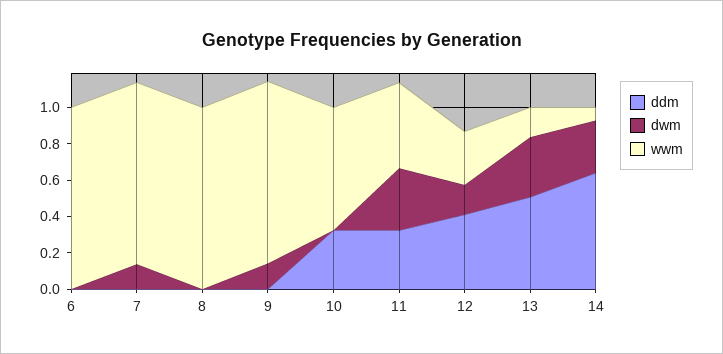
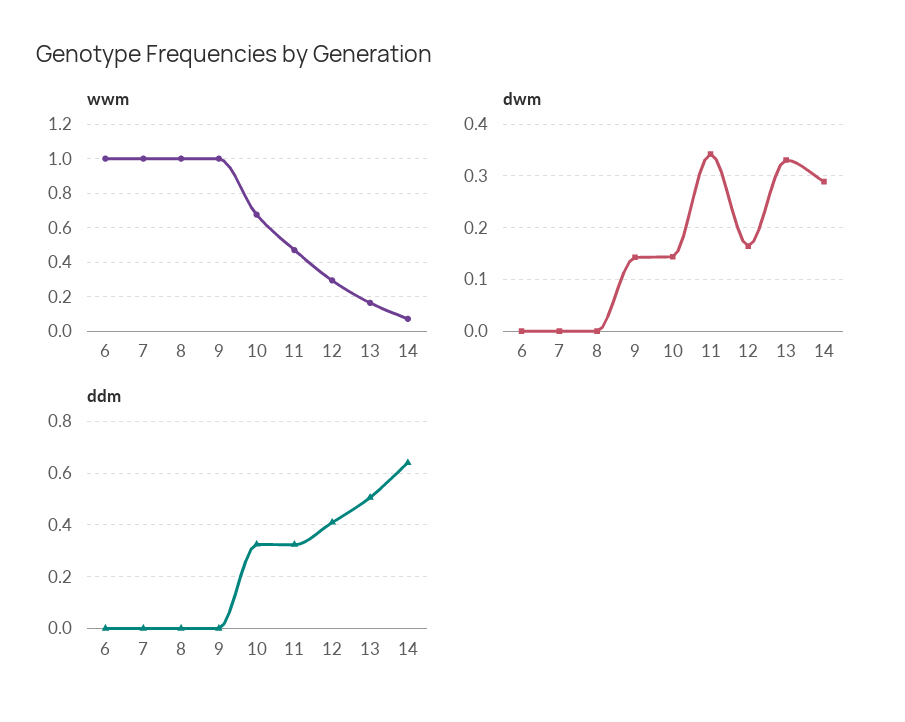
  {
    "ddm": {
      "6": 0,
      "7": 0,
      "8": 0,
      "9": 0,
      "10": 0.325,
      "11": 0.325,
      "12": 0.4,
      "13": 0.5,
      "14": 0.65
    },
    "dwm": {
      "6": 0,
-     "7": 0.15,
+     "7": 0,
      "8": 0,
      "9": 0.14,
-     "10": 0,
+     "10": 0.14,
      "11": 0.34,
      "12": 0.16,
      "13": 0.34,
      "14": 0.28
    },
    "wwm": {
      "6": 1,
      "7": 1,
      "8": 1,
      "9": 1,
      "10": 0.7,
      "11": 0.45,
      "12": 0.3,
      "13": 0.15,
      "14": 0.05
    }
  }

